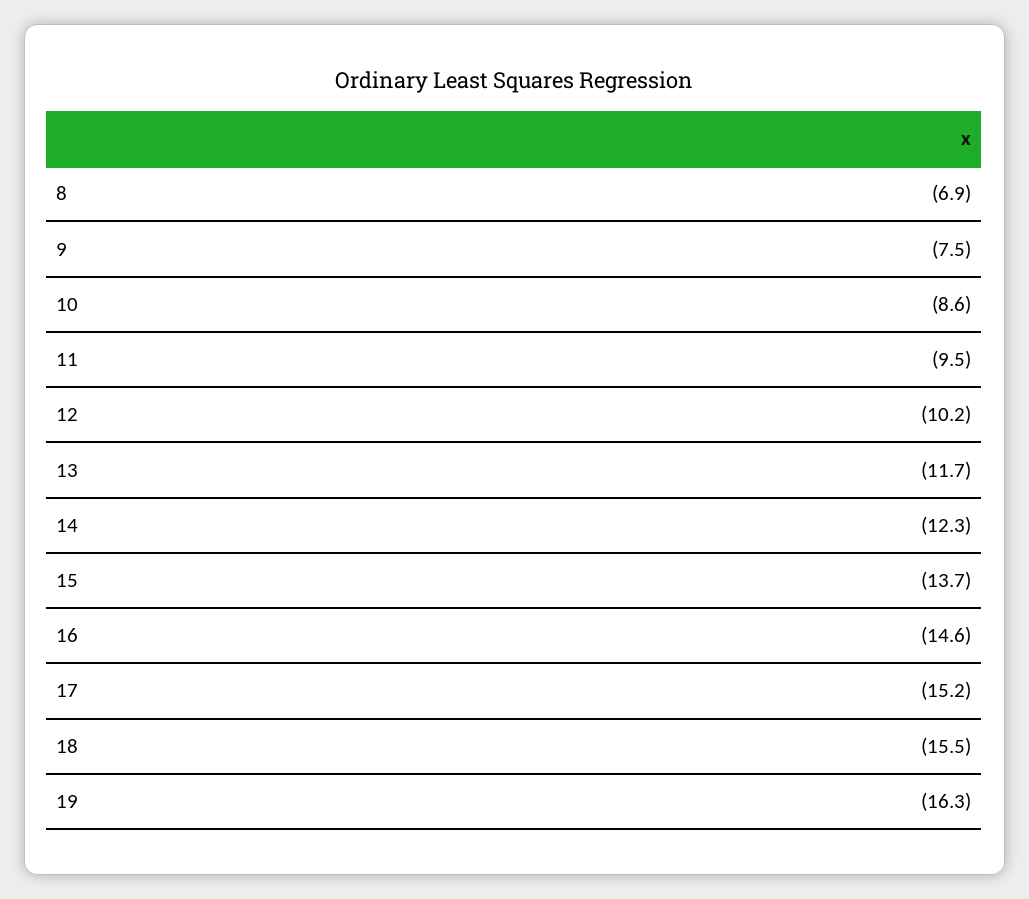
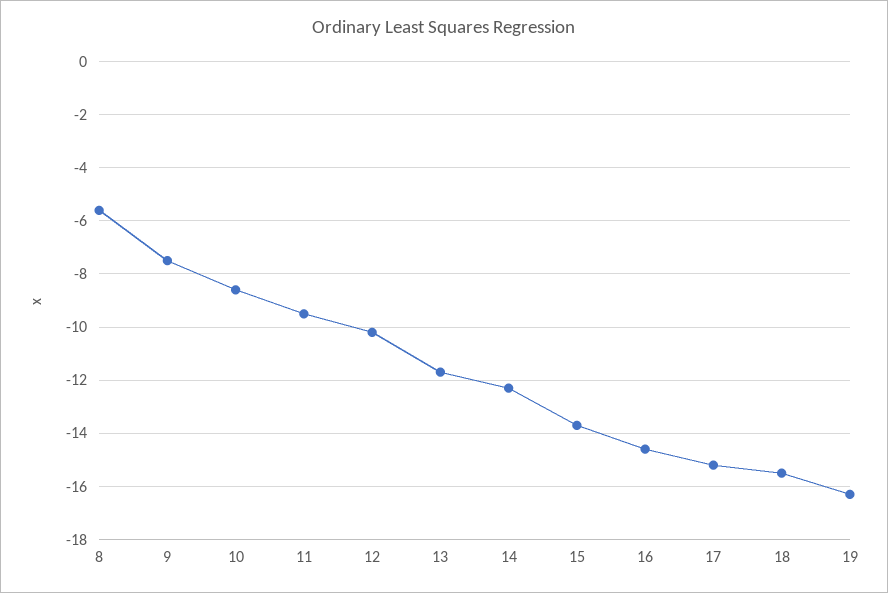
  {
-   "8": -6.9,
+   "8": -5.5,
    "9": -7.5,
    "10": -8.6,
    "11": -9.5,
    "12": -10.2,
    "13": -11.7,
    "14": -12.3,
    "15": -13.7,
    "16": -14.6,
    "17": -15.2,
    "18": -15.5,
    "19": -16.3
  }

